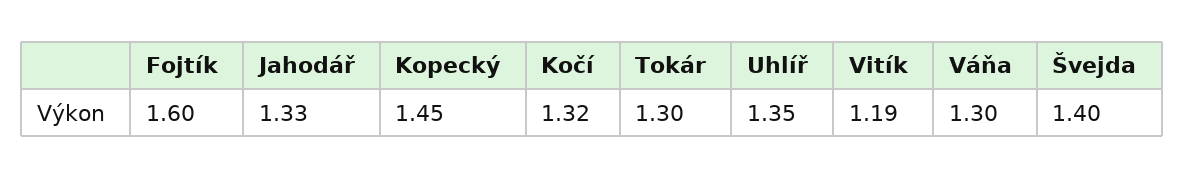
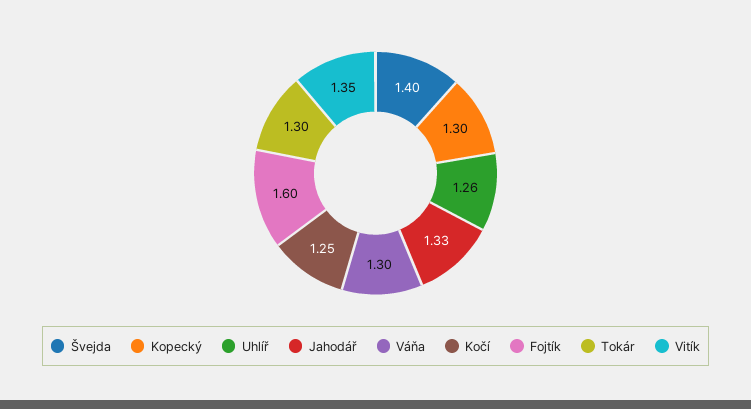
  {
    "Fojtík": 1.6,
    "Jahodář": 1.33,
-   "Kopecký": 1.45,
+   "Kopecký": 1.3,
-   "Kočí": 1.32,
+   "Kočí": 1.25,
    "Tokár": 1.3,
-   "Uhlíř": 1.35,
+   "Uhlíř": 1.26,
-   "Vitík": 1.19,
+   "Vitík": 1.35,
    "Váňa": 1.3,
    "Švejda": 1.4
  }

